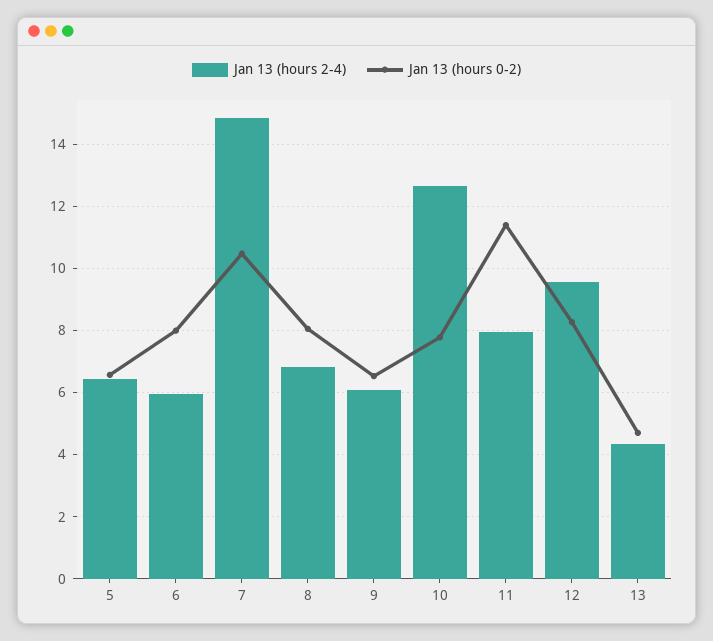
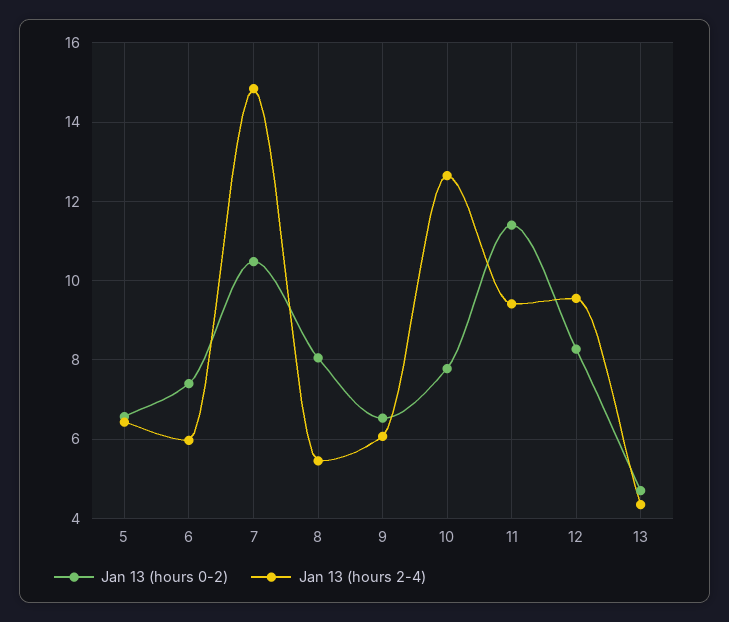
  {
    "Jan 13 (hours 2-4)": {
      "5": 6.4,
      "6": 6,
      "7": 14.8,
-     "8": 6.8,
+     "8": 5.4,
      "9": 6,
      "10": 12.6,
-     "11": 8,
+     "11": 9.4,
      "12": 9.6,
      "13": 4.4
    },
    "Jan 13 (hours 0-2)": {
      "5": 6.6,
-     "6": 8,
+     "6": 7.4,
      "7": 10.4,
      "8": 8,
      "9": 6.6,
      "10": 7.8,
      "11": 11.4,
      "12": 8.2,
      "13": 4.8
    }
  }

